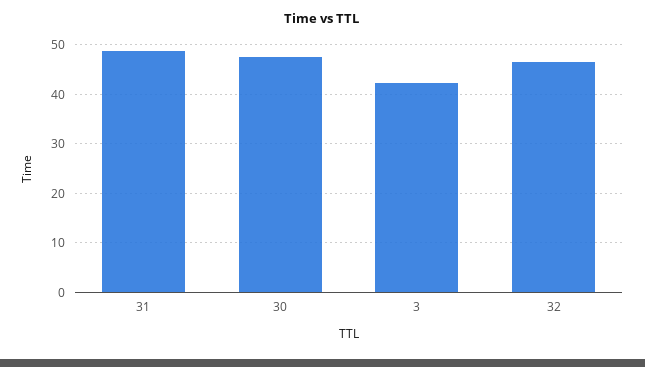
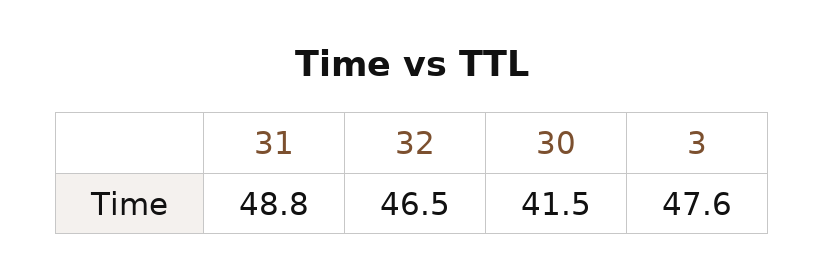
  {
    "31": 48.8,
-   "30": 48,
+   "30": 41.5,
-   "3": 42,
+   "3": 47.6,
    "32": 46.5
  }

